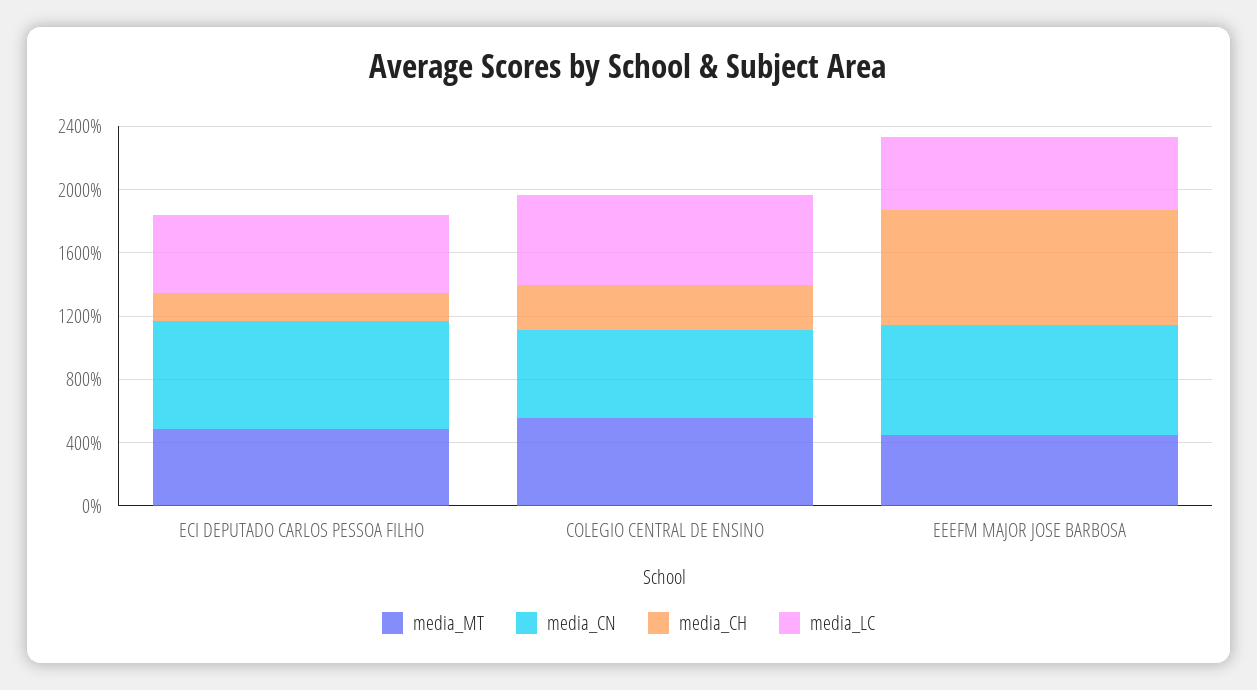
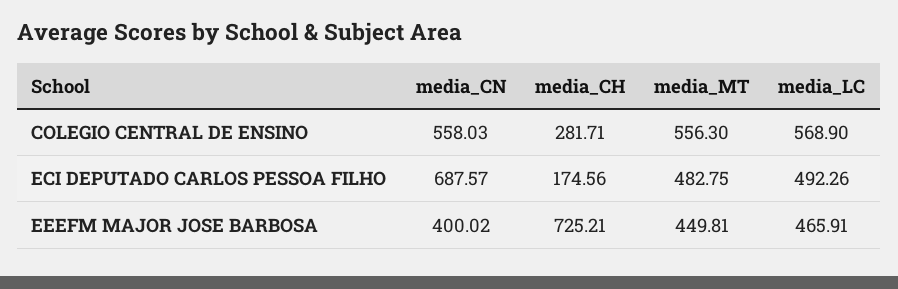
  {
    "media_MT": {
      "ECI DEPUTADO CARLOS PESSOA FILHO": 482.75,
      "COLEGIO CENTRAL DE ENSINO": 556.3,
      "EEEFM MAJOR JOSE BARBOSA": 449.81
    },
    "media_CN": {
      "ECI DEPUTADO CARLOS PESSOA FILHO": 687.57,
      "COLEGIO CENTRAL DE ENSINO": 558.03,
-     "EEEFM MAJOR JOSE BARBOSA": 700
+     "EEEFM MAJOR JOSE BARBOSA": 400.02
    },
    "media_CH": {
      "ECI DEPUTADO CARLOS PESSOA FILHO": 174.56,
      "COLEGIO CENTRAL DE ENSINO": 281.71,
      "EEEFM MAJOR JOSE BARBOSA": 725.21
    },
    "media_LC": {
      "ECI DEPUTADO CARLOS PESSOA FILHO": 492.26,
      "COLEGIO CENTRAL DE ENSINO": 568.9,
      "EEEFM MAJOR JOSE BARBOSA": 465.91
    }
  }

